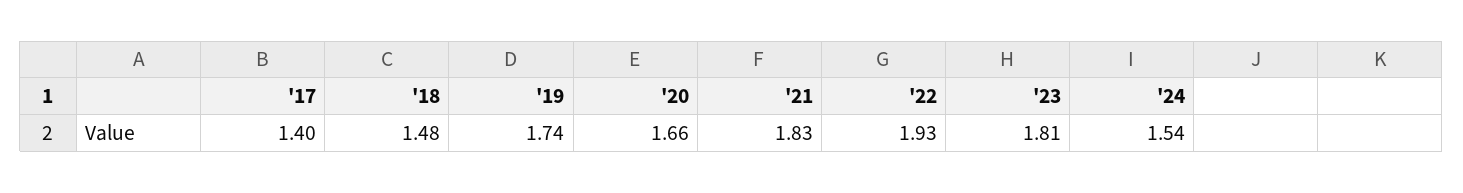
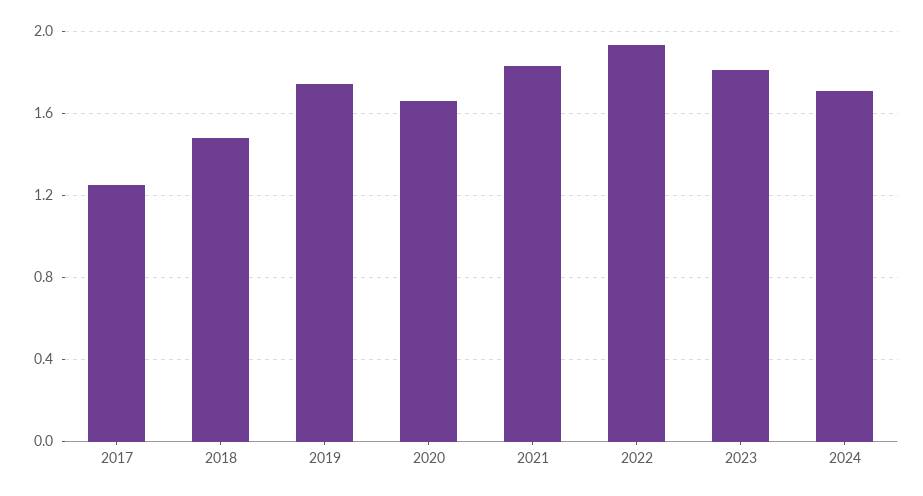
  {
-   "'17": 1.4,
+   "'17": 1.25,
    "'18": 1.48,
    "'19": 1.74,
    "'20": 1.66,
    "'21": 1.83,
    "'22": 1.93,
    "'23": 1.81,
-   "'24": 1.54
+   "'24": 1.7
  }

